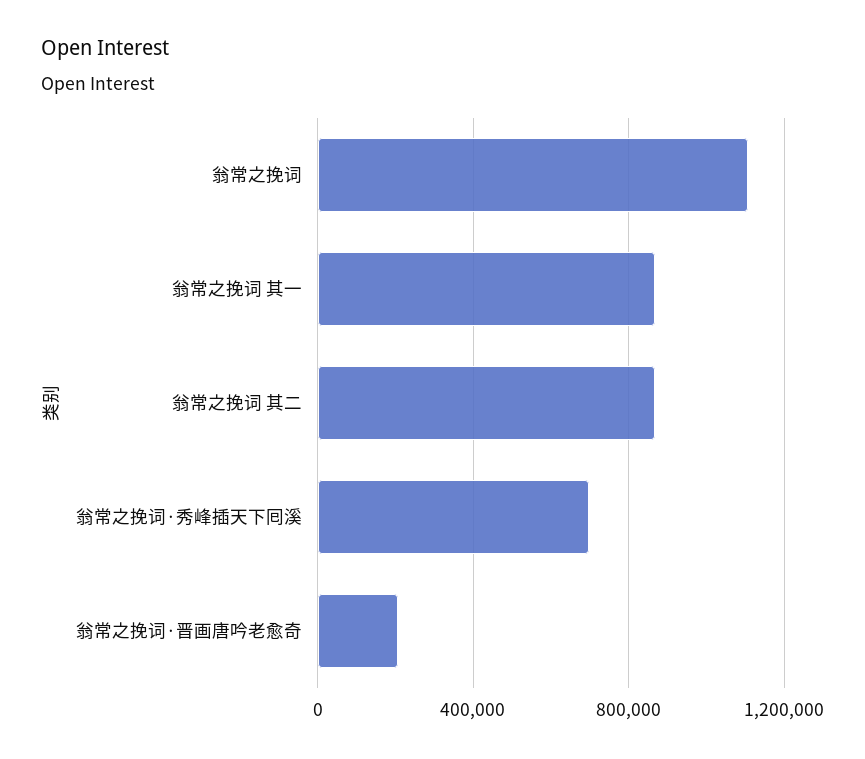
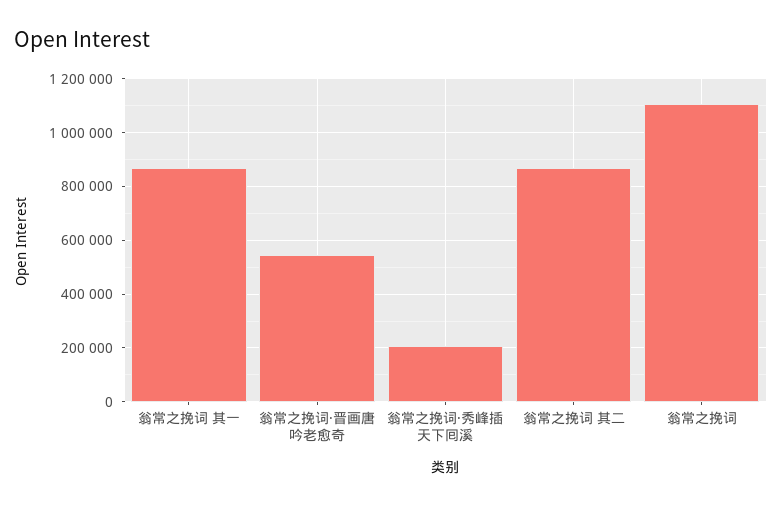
  {
    "翁常之挽词": 1100000,
    "翁常之挽词 其一": 875000,
    "翁常之挽词 其二": 875000,
-   "翁常之挽词·秀峰插天下囘溪": 700000,
+   "翁常之挽词·秀峰插天下囘溪": 200000,
-   "翁常之挽词·晋画唐吟老愈奇": 200000
+   "翁常之挽词·晋画唐吟老愈奇": 550000
  }

